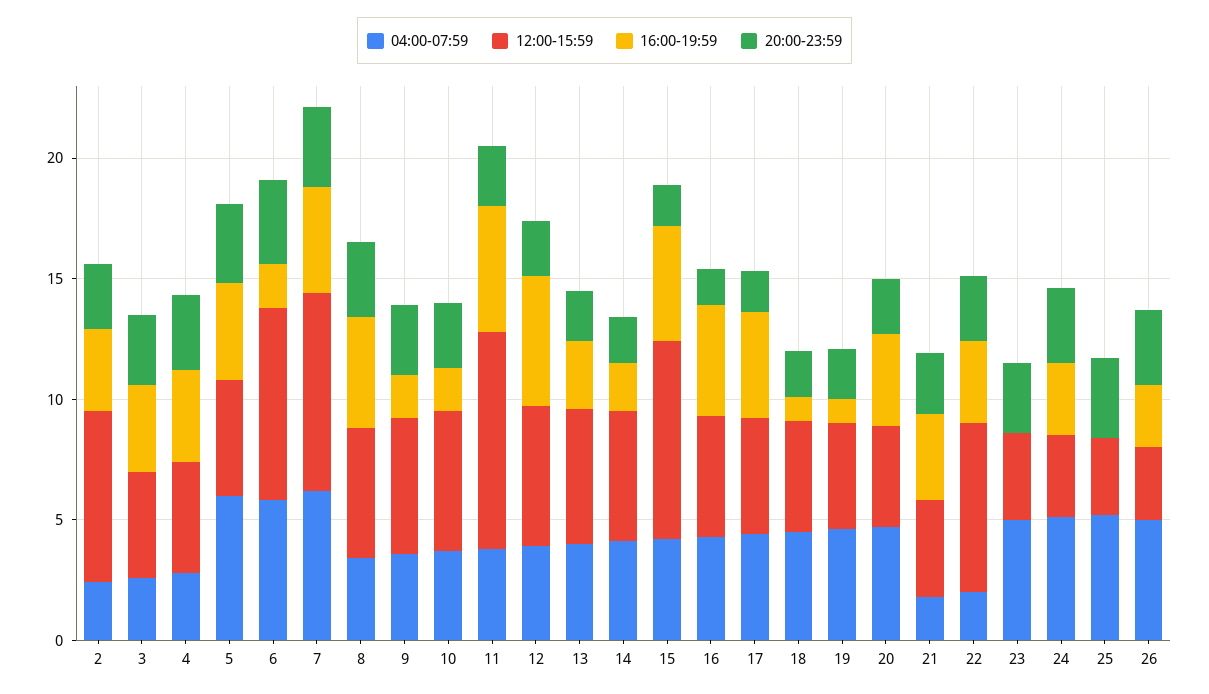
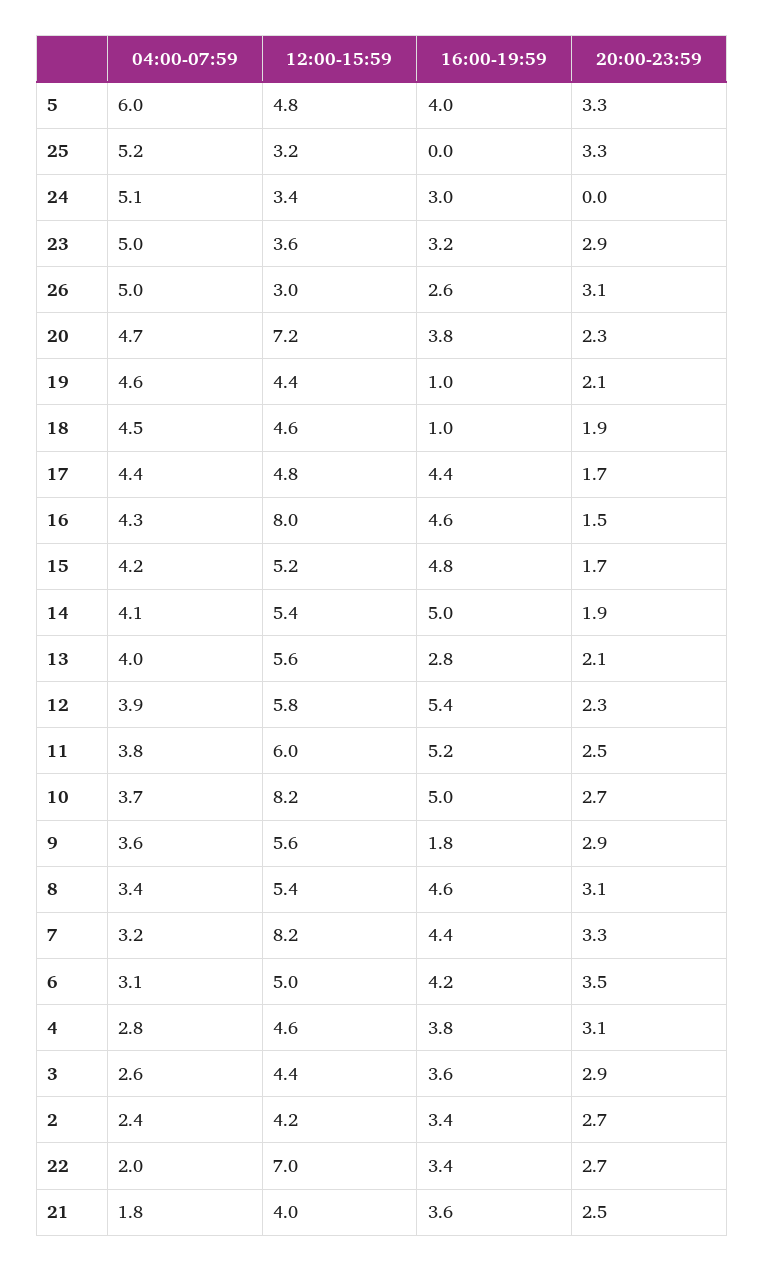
  {
    "04:00-07:59": {
      "2": 2.4,
      "3": 2.6,
      "4": 2.8,
      "5": 6,
-     "6": 6,
+     "6": 3.1,
-     "7": 6,
+     "7": 3.2,
      "8": 3.4,
      "9": 3.6,
      "10": 3.7,
      "11": 3.8,
      "12": 3.9,
      "13": 4,
      "14": 4.1,
      "15": 4.2,
      "16": 4.3,
      "17": 4.4,
      "18": 4.5,
      "19": 4.6,
      "20": 4.7,
      "21": 1.8,
      "22": 2,
      "23": 5,
      "24": 5.1,
      "25": 5.2,
      "26": 5
    },
    "12:00-15:59": {
-     "2": 7,
+     "2": 4.2,
      "3": 4.4,
      "4": 4.6,
      "5": 4.8,
-     "6": 8,
+     "6": 5,
      "7": 8.2,
      "8": 5.4,
      "9": 5.6,
-     "10": 6,
+     "10": 8.2,
-     "11": 9,
+     "11": 6,
      "12": 5.8,
      "13": 5.6,
      "14": 5.4,
-     "15": 8,
+     "15": 5.2,
-     "16": 5,
+     "16": 8,
      "17": 4.8,
      "18": 4.6,
      "19": 4.4,
-     "20": 4,
+     "20": 7.2,
      "21": 4,
      "22": 7,
      "23": 3.6,
      "24": 3.4,
      "25": 3.2,
      "26": 3
    },
    "16:00-19:59": {
      "2": 3.4,
      "3": 3.6,
      "4": 3.8,
      "5": 4,
-     "6": 2,
+     "6": 4.2,
      "7": 4.4,
      "8": 4.6,
      "9": 1.8,
-     "10": 2,
+     "10": 5,
      "11": 5.2,
      "12": 5.4,
      "13": 2.8,
-     "14": 2,
+     "14": 5,
      "15": 4.8,
      "16": 4.6,
      "17": 4.4,
      "18": 1,
      "19": 1,
      "20": 3.8,
      "21": 3.6,
      "22": 3.4,
-     "23": 0,
+     "23": 3.2,
      "24": 3,
      "25": 0,
      "26": 2.6
    },
    "20:00-23:59": {
      "2": 2.7,
      "3": 2.9,
      "4": 3.1,
      "5": 3.3,
      "6": 3.5,
      "7": 3.3,
      "8": 3.1,
      "9": 2.9,
      "10": 2.7,
      "11": 2.5,
      "12": 2.3,
      "13": 2.1,
      "14": 1.9,
      "15": 1.7,
      "16": 1.5,
      "17": 1.7,
      "18": 1.9,
      "19": 2.1,
      "20": 2.3,
      "21": 2.5,
      "22": 2.7,
      "23": 2.9,
-     "24": 3,
+     "24": 0,
      "25": 3.3,
      "26": 3.1
    }
  }

